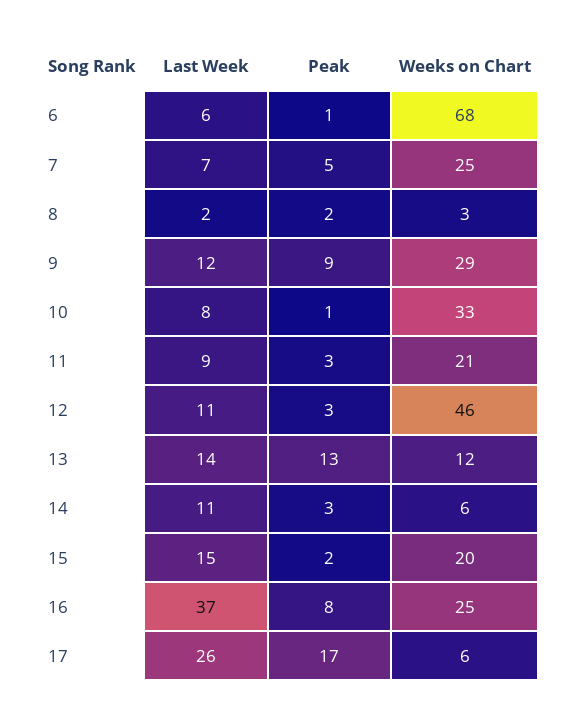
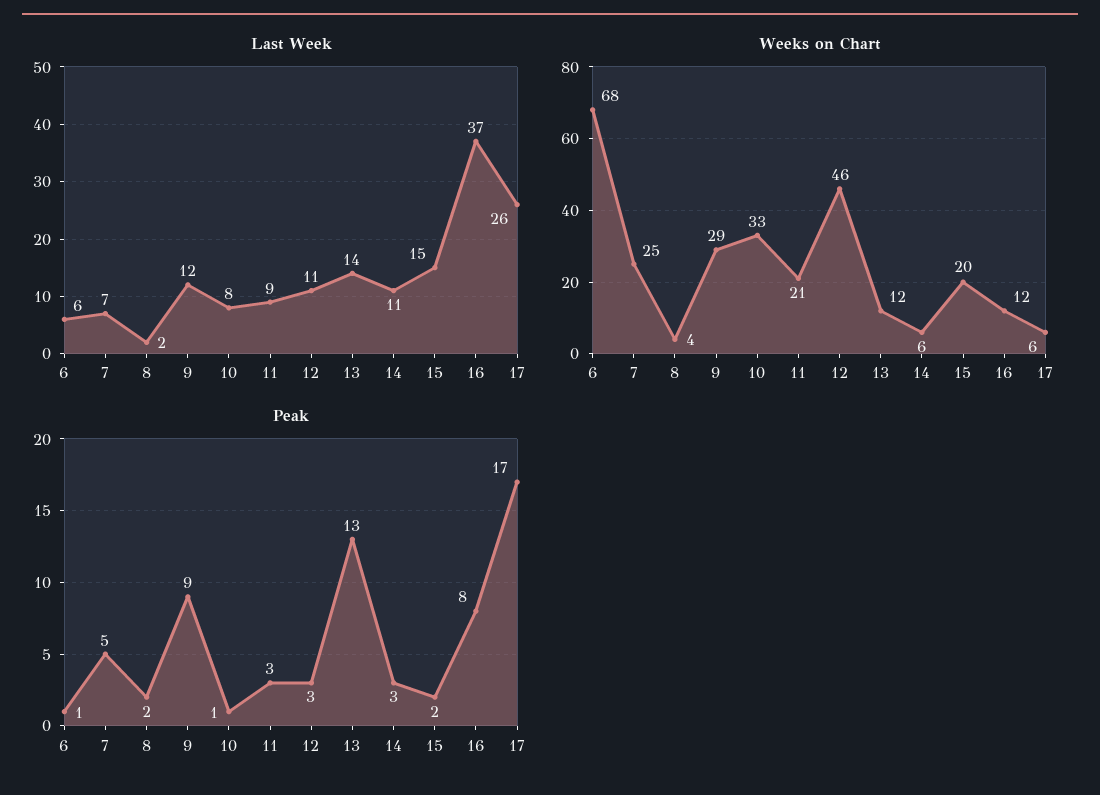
  {
    "Last Week": {
      "6": 6,
      "7": 7,
      "8": 2,
      "9": 12,
      "10": 8,
      "11": 9,
      "12": 11,
      "13": 14,
      "14": 11,
      "15": 15,
      "16": 37,
      "17": 26
    },
    "Peak": {
      "6": 1,
      "7": 5,
      "8": 2,
      "9": 9,
      "10": 1,
      "11": 3,
      "12": 3,
      "13": 13,
      "14": 3,
      "15": 2,
      "16": 8,
      "17": 17
    },
    "Weeks on Chart": {
      "6": 68,
      "7": 25,
-     "8": 3,
+     "8": 4,
      "9": 29,
      "10": 33,
      "11": 21,
      "12": 46,
      "13": 12,
      "14": 6,
      "15": 20,
-     "16": 25,
+     "16": 12,
      "17": 6
    }
  }

